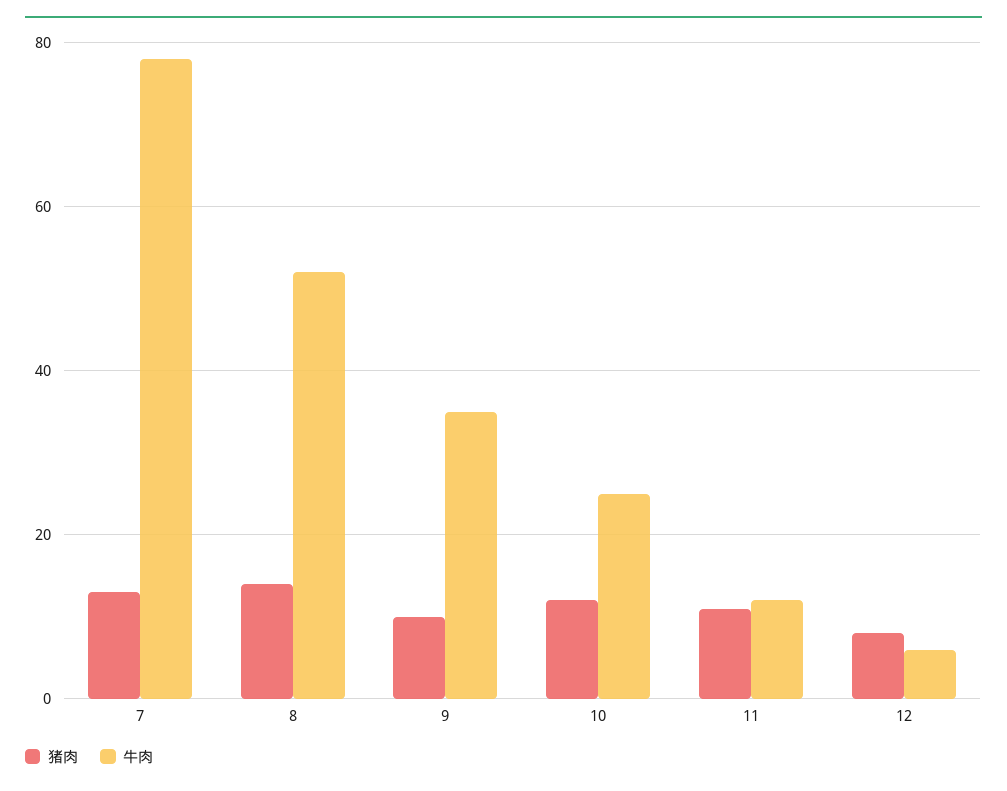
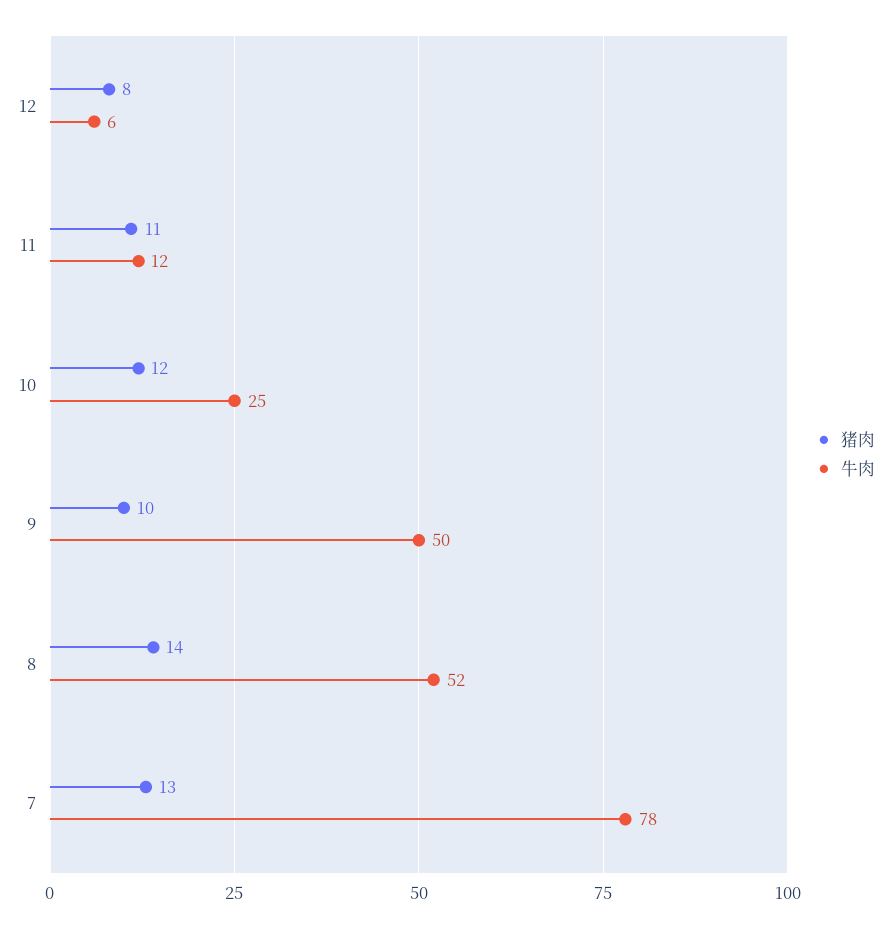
  {
    "猪肉": {
      "7": 13,
      "8": 14,
      "9": 10,
      "10": 12,
      "11": 11,
      "12": 8
    },
    "牛肉": {
      "7": 78,
      "8": 52,
-     "9": 35,
+     "9": 50,
      "10": 25,
      "11": 12,
      "12": 6
    }
  }

